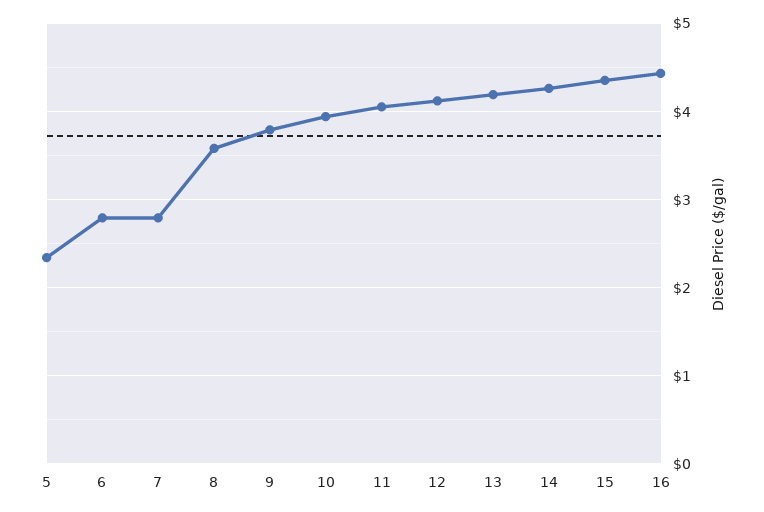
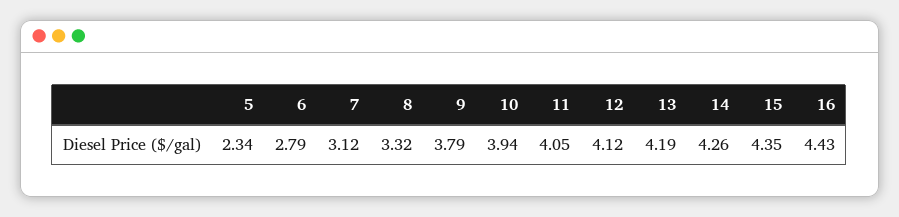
  {
    "5": 2.34,
    "6": 2.79,
-   "7": 2.8,
+   "7": 3.12,
-   "8": 3.6,
+   "8": 3.32,
    "9": 3.79,
    "10": 3.94,
    "11": 4.05,
    "12": 4.12,
    "13": 4.19,
    "14": 4.26,
    "15": 4.35,
    "16": 4.43
  }

